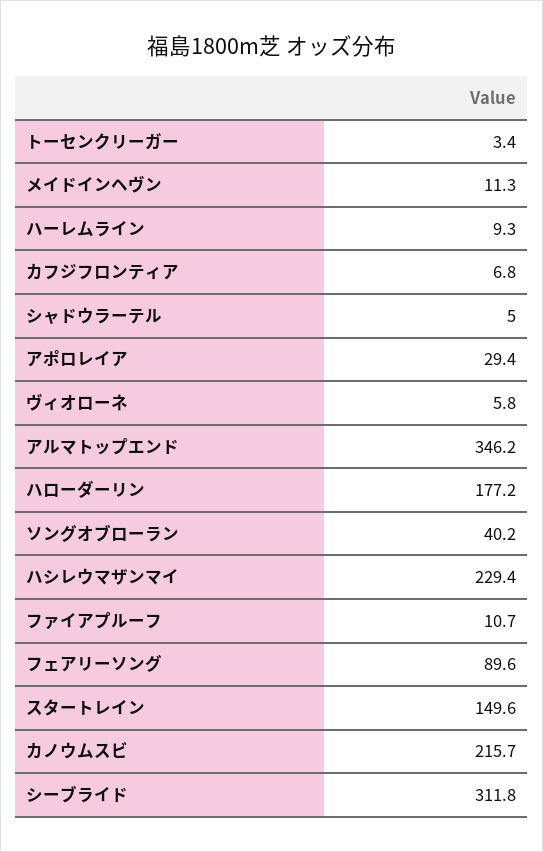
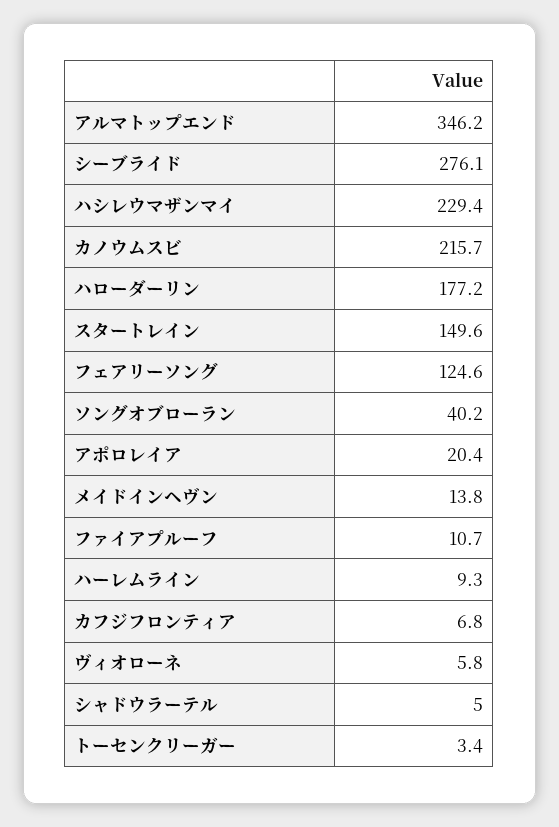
  {
    "トーセンクリーガー": 3.4,
-   "メイドインヘヴン": 11.3,
+   "メイドインヘヴン": 13.8,
    "ハーレムライン": 9.3,
    "カフジフロンティア": 6.8,
    "シャドウラーテル": 5,
-   "アポロレイア": 29.4,
+   "アポロレイア": 20.4,
    "ヴィオローネ": 5.8,
    "アルマトップエンド": 346.2,
    "ハローダーリン": 177.2,
    "ソングオブローラン": 40.2,
    "ハシレウマザンマイ": 229.4,
    "ファイアプルーフ": 10.7,
-   "フェアリーソング": 89.6,
+   "フェアリーソング": 124.6,
    "スタートレイン": 149.6,
    "カノウムスビ": 215.7,
-   "シーブライド": 311.8
+   "シーブライド": 276.1
  }

